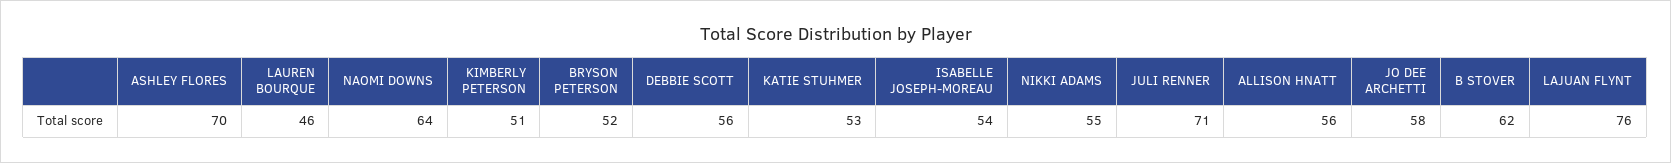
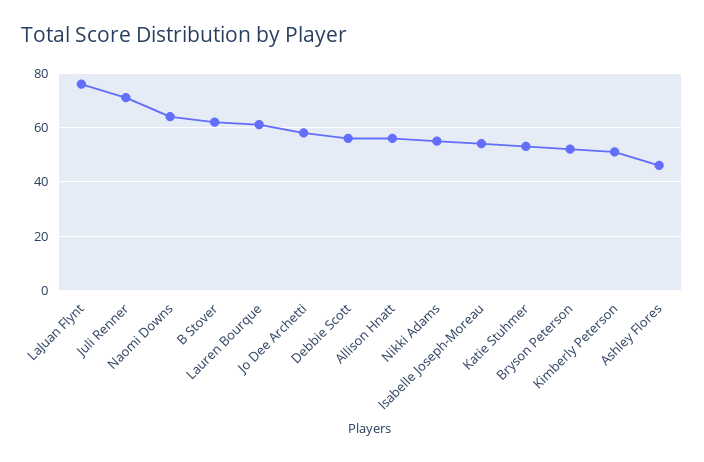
  {
-   "ASHLEY FLORES": 70,
+   "ASHLEY FLORES": 45,
-   "LAUREN BOURQUE": 46,
+   "LAUREN BOURQUE": 60,
    "NAOMI DOWNS": 64,
    "KIMBERLY PETERSON": 51,
    "BRYSON PETERSON": 52,
    "DEBBIE SCOTT": 56,
    "KATIE STUHMER": 53,
    "ISABELLE JOSEPH-MOREAU": 54,
    "NIKKI ADAMS": 55,
    "JULI RENNER": 71,
    "ALLISON HNATT": 56,
    "JO DEE ARCHETTI": 58,
    "B STOVER": 62,
    "LAJUAN FLYNT": 76
  }

